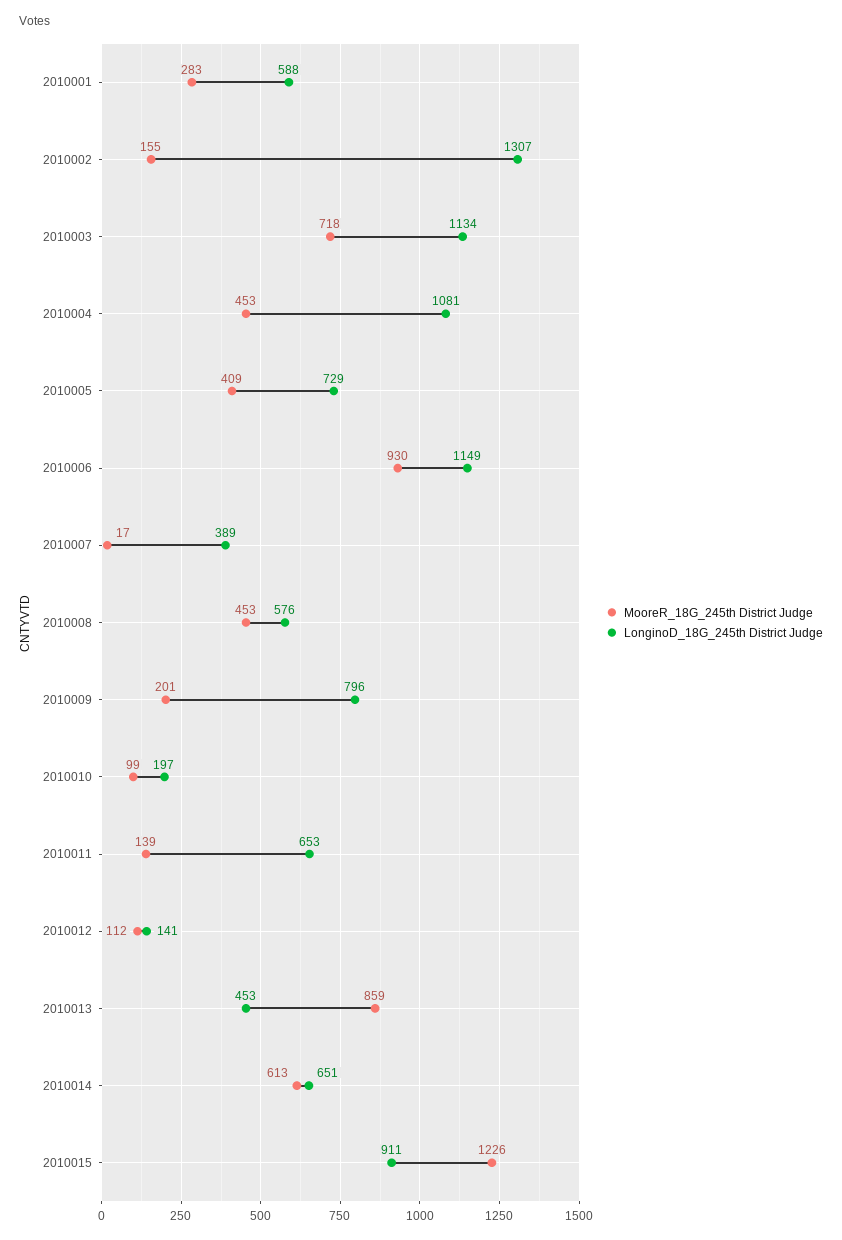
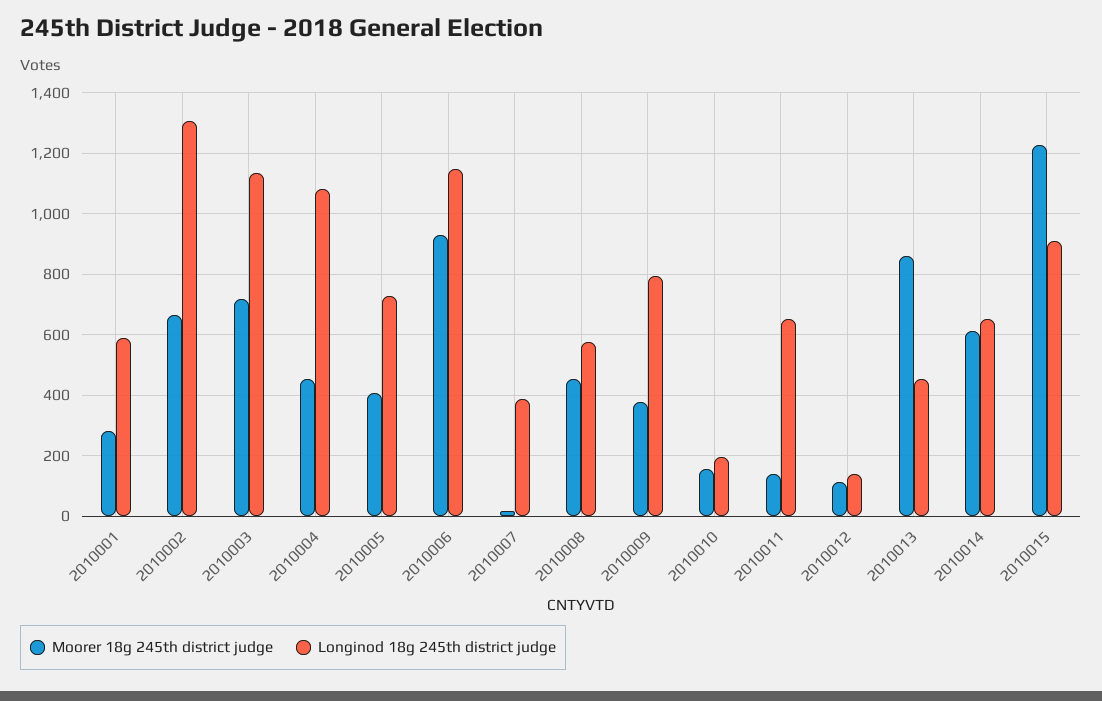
  {
    "MooreR_18G_245th District Judge": {
      "2010001": 283,
-     "2010002": 155,
+     "2010002": 660,
      "2010003": 718,
      "2010004": 453,
      "2010005": 409,
      "2010006": 930,
      "2010007": 17,
      "2010008": 453,
-     "2010009": 201,
+     "2010009": 380,
-     "2010010": 99,
+     "2010010": 160,
      "2010011": 139,
      "2010012": 112,
      "2010013": 859,
      "2010014": 613,
      "2010015": 1226
    },
    "LonginoD_18G_245th District Judge": {
      "2010001": 588,
      "2010002": 1307,
      "2010003": 1134,
      "2010004": 1081,
      "2010005": 729,
      "2010006": 1149,
      "2010007": 389,
      "2010008": 576,
      "2010009": 796,
      "2010010": 197,
      "2010011": 653,
      "2010012": 141,
      "2010013": 453,
      "2010014": 651,
      "2010015": 911
    }
  }

